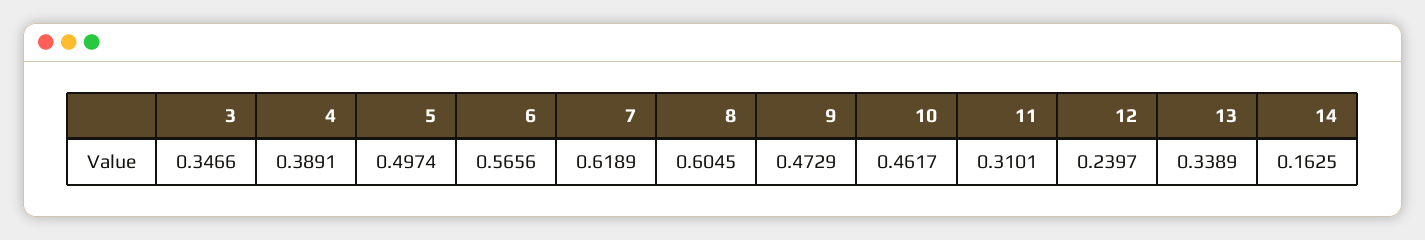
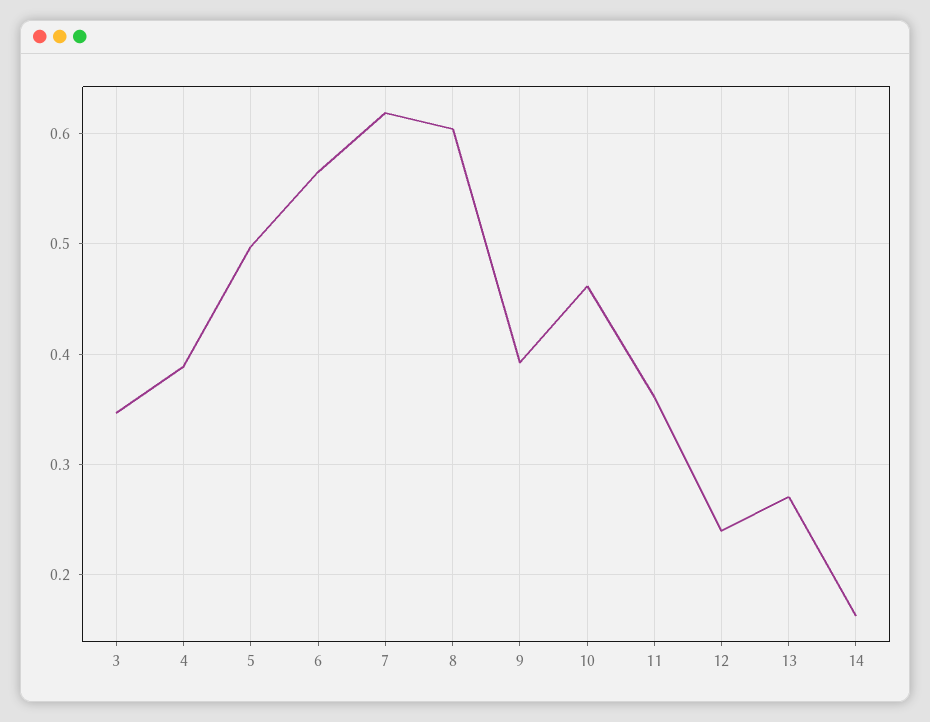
  {
    "3": 0.3466,
    "4": 0.3891,
    "5": 0.4974,
    "6": 0.5656,
    "7": 0.6189,
    "8": 0.6045,
-   "9": 0.4729,
+   "9": 0.39,
    "10": 0.4617,
-   "11": 0.3101,
+   "11": 0.36,
    "12": 0.2397,
-   "13": 0.3389,
+   "13": 0.27,
    "14": 0.1625
  }

